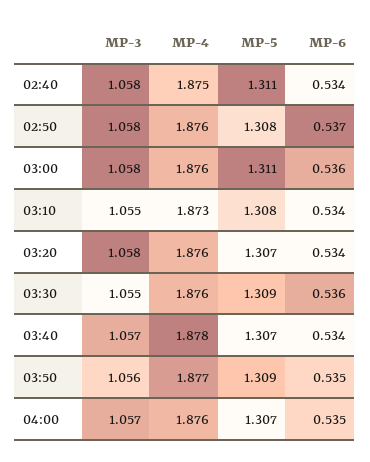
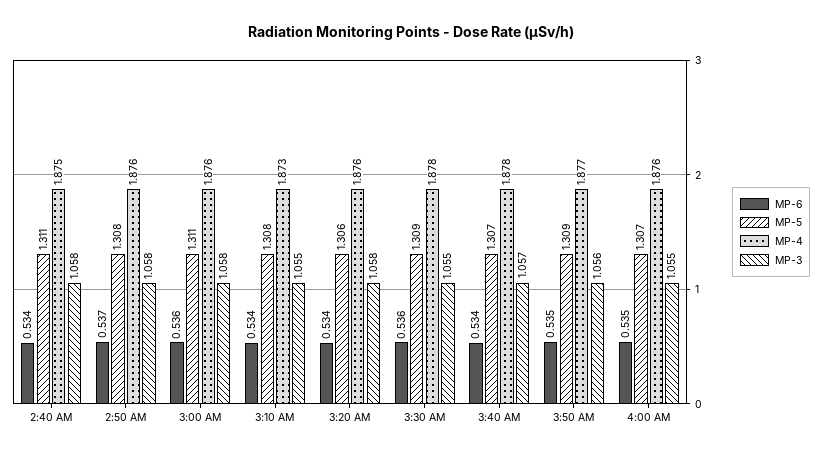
  {
    "MP-3": {
      "02:40": 1.058,
      "02:50": 1.058,
      "03:00": 1.058,
      "03:10": 1.055,
      "03:20": 1.058,
      "03:30": 1.055,
      "03:40": 1.057,
      "03:50": 1.056,
-     "04:00": 1.057
+     "04:00": 1.055
    },
    "MP-4": {
      "02:40": 1.875,
      "02:50": 1.876,
      "03:00": 1.876,
      "03:10": 1.873,
      "03:20": 1.876,
-     "03:30": 1.876,
+     "03:30": 1.878,
      "03:40": 1.878,
      "03:50": 1.877,
      "04:00": 1.876
    },
    "MP-5": {
      "02:40": 1.311,
      "02:50": 1.308,
      "03:00": 1.311,
      "03:10": 1.308,
-     "03:20": 1.307,
+     "03:20": 1.306,
      "03:30": 1.309,
      "03:40": 1.307,
      "03:50": 1.309,
      "04:00": 1.307
    },
    "MP-6": {
      "02:40": 0.534,
      "02:50": 0.537,
      "03:00": 0.536,
      "03:10": 0.534,
      "03:20": 0.534,
      "03:30": 0.536,
      "03:40": 0.534,
      "03:50": 0.535,
      "04:00": 0.535
    }
  }

